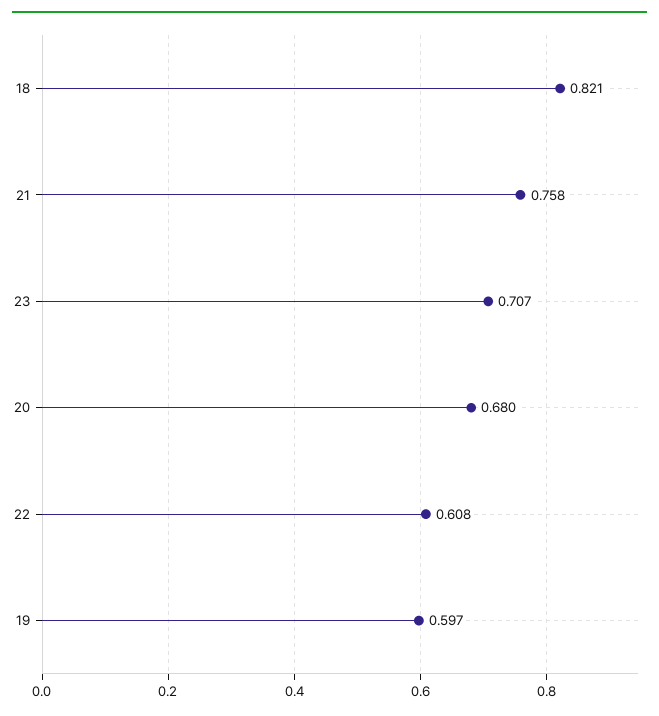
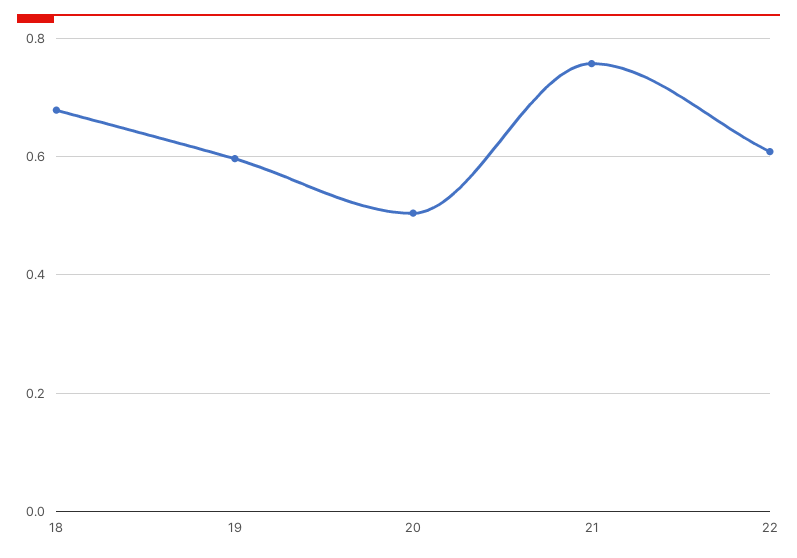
  {
-   "18": 0.821,
+   "18": 0.68,
    "21": 0.758,
-   "23": 0.707,
-   "20": 0.68,
+   "20": 0.5,
    "22": 0.608,
    "19": 0.597
  }

